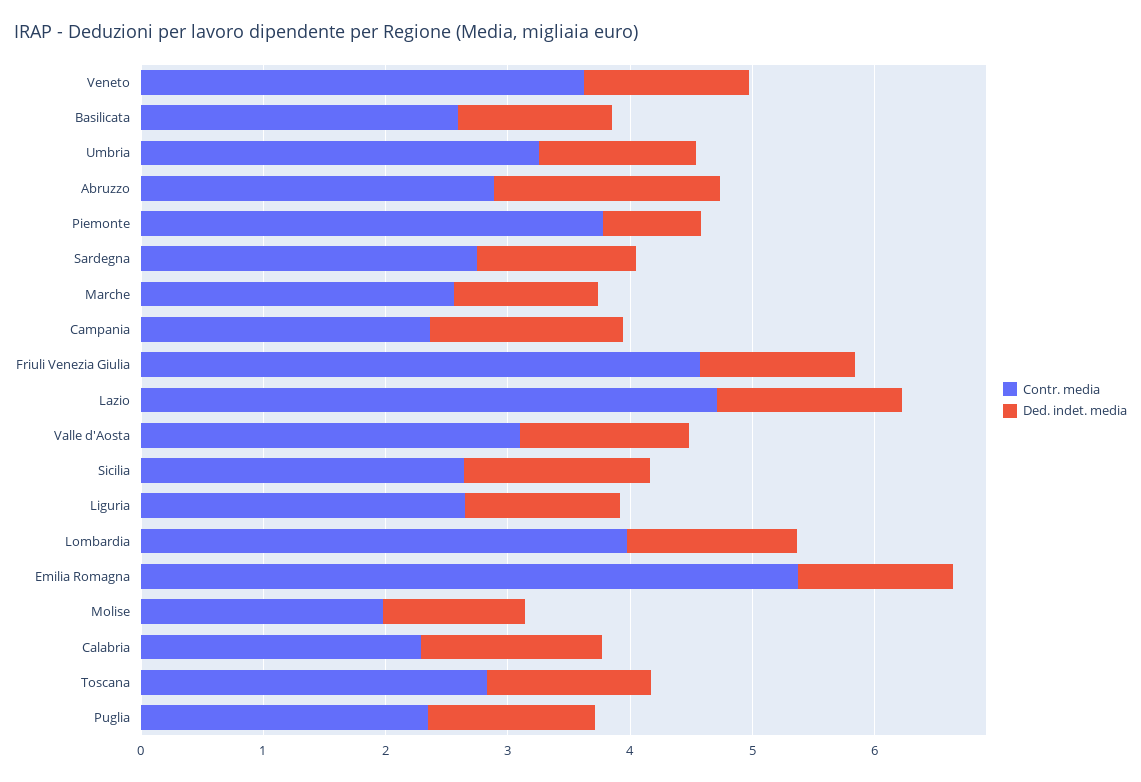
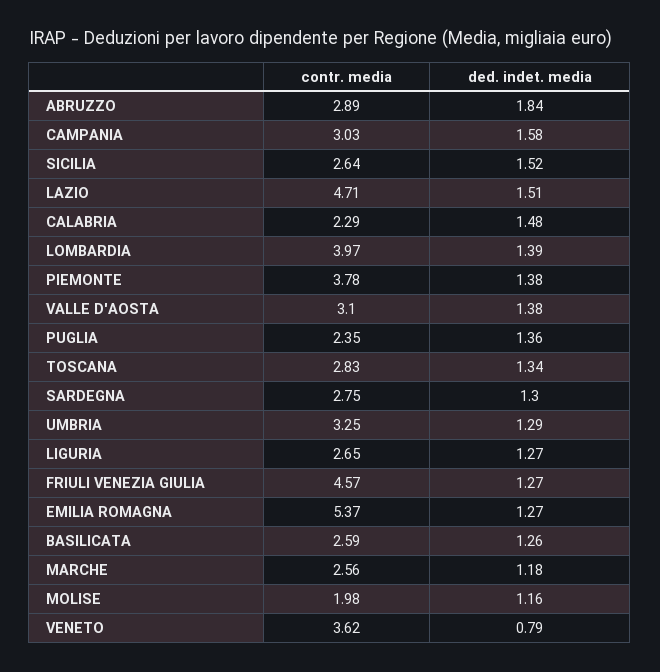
  {
    "Contr. media": {
      "Veneto": 3.62,
      "Basilicata": 2.59,
      "Umbria": 3.25,
      "Abruzzo": 2.89,
      "Piemonte": 3.78,
      "Sardegna": 2.75,
      "Marche": 2.56,
-     "Campania": 2.4,
+     "Campania": 3.03,
      "Friuli Venezia Giulia": 4.57,
      "Lazio": 4.71,
      "Valle d'Aosta": 3.1,
      "Sicilia": 2.64,
      "Liguria": 2.65,
      "Lombardia": 3.97,
      "Emilia Romagna": 5.37,
      "Molise": 1.98,
      "Calabria": 2.29,
      "Toscana": 2.83,
      "Puglia": 2.35
    },
    "Ded. indet. media": {
-     "Veneto": 1.4,
+     "Veneto": 0.79,
      "Basilicata": 1.26,
      "Umbria": 1.29,
      "Abruzzo": 1.84,
-     "Piemonte": 0.8,
+     "Piemonte": 1.38,
      "Sardegna": 1.3,
      "Marche": 1.18,
      "Campania": 1.58,
      "Friuli Venezia Giulia": 1.27,
      "Lazio": 1.51,
      "Valle d'Aosta": 1.38,
      "Sicilia": 1.52,
      "Liguria": 1.27,
      "Lombardia": 1.39,
      "Emilia Romagna": 1.27,
      "Molise": 1.16,
      "Calabria": 1.48,
      "Toscana": 1.34,
      "Puglia": 1.36
    }
  }

